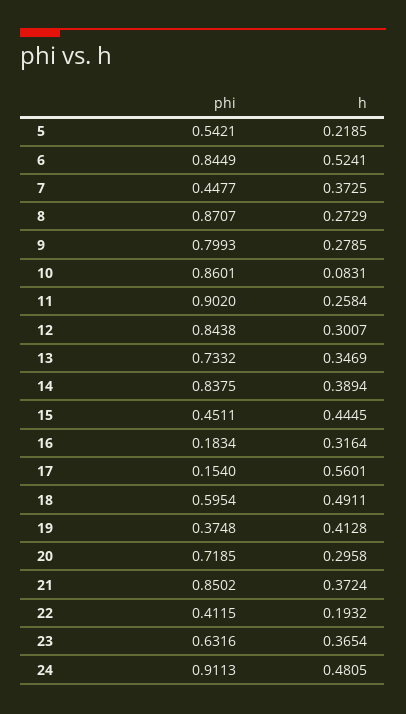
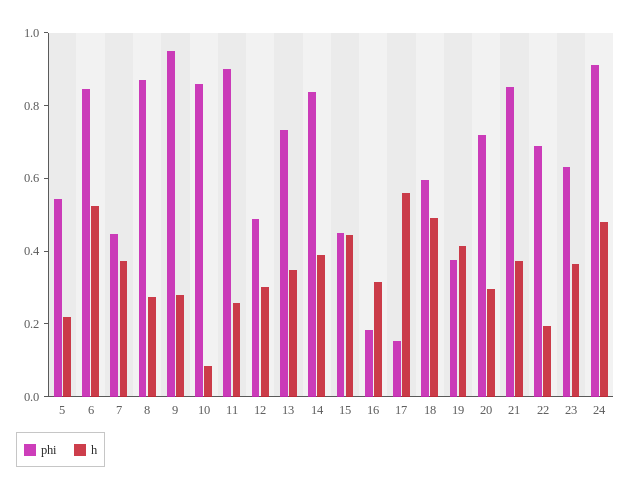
  {
    "phi": {
      "5": 0.5421,
      "6": 0.8449,
      "7": 0.4477,
      "8": 0.8707,
-     "9": 0.7993,
+     "9": 0.95,
      "10": 0.8601,
      "11": 0.902,
-     "12": 0.8438,
+     "12": 0.5,
      "13": 0.7332,
      "14": 0.8375,
      "15": 0.4511,
      "16": 0.1834,
      "17": 0.154,
      "18": 0.5954,
      "19": 0.3748,
      "20": 0.7185,
      "21": 0.8502,
-     "22": 0.4115,
+     "22": 0.7,
      "23": 0.6316,
      "24": 0.9113
    },
    "h": {
      "5": 0.2185,
      "6": 0.5241,
      "7": 0.3725,
      "8": 0.2729,
      "9": 0.2785,
      "10": 0.0831,
      "11": 0.2584,
      "12": 0.3007,
      "13": 0.3469,
      "14": 0.3894,
      "15": 0.4445,
      "16": 0.3164,
      "17": 0.5601,
      "18": 0.4911,
      "19": 0.4128,
      "20": 0.2958,
      "21": 0.3724,
      "22": 0.1932,
      "23": 0.3654,
      "24": 0.4805
    }
  }

